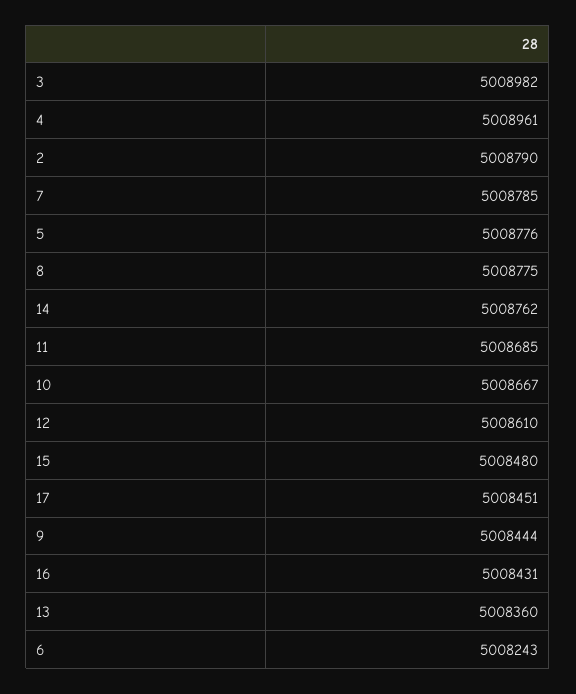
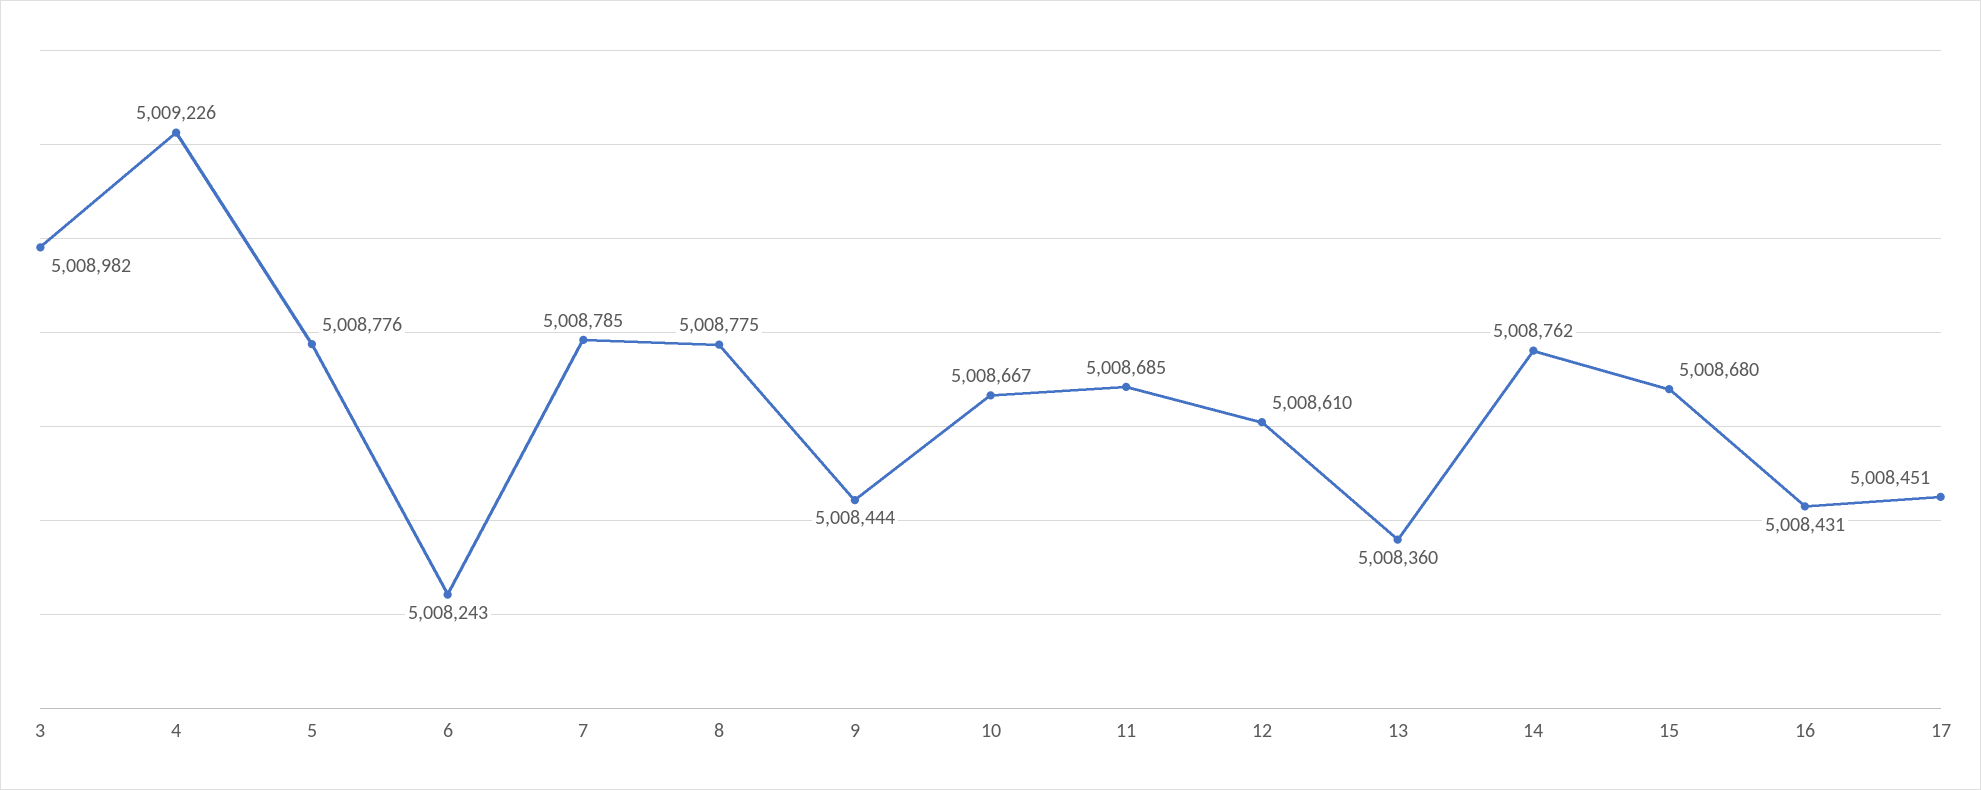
  {
    "3": 5008982,
-   "4": 5008961,
+   "4": 5009226,
-   "2": 5008790,
    "7": 5008785,
    "5": 5008776,
    "8": 5008775,
    "14": 5008762,
    "11": 5008685,
    "10": 5008667,
    "12": 5008610,
-   "15": 5008480,
+   "15": 5008680,
    "17": 5008451,
    "9": 5008444,
    "16": 5008431,
    "13": 5008360,
    "6": 5008243
  }

